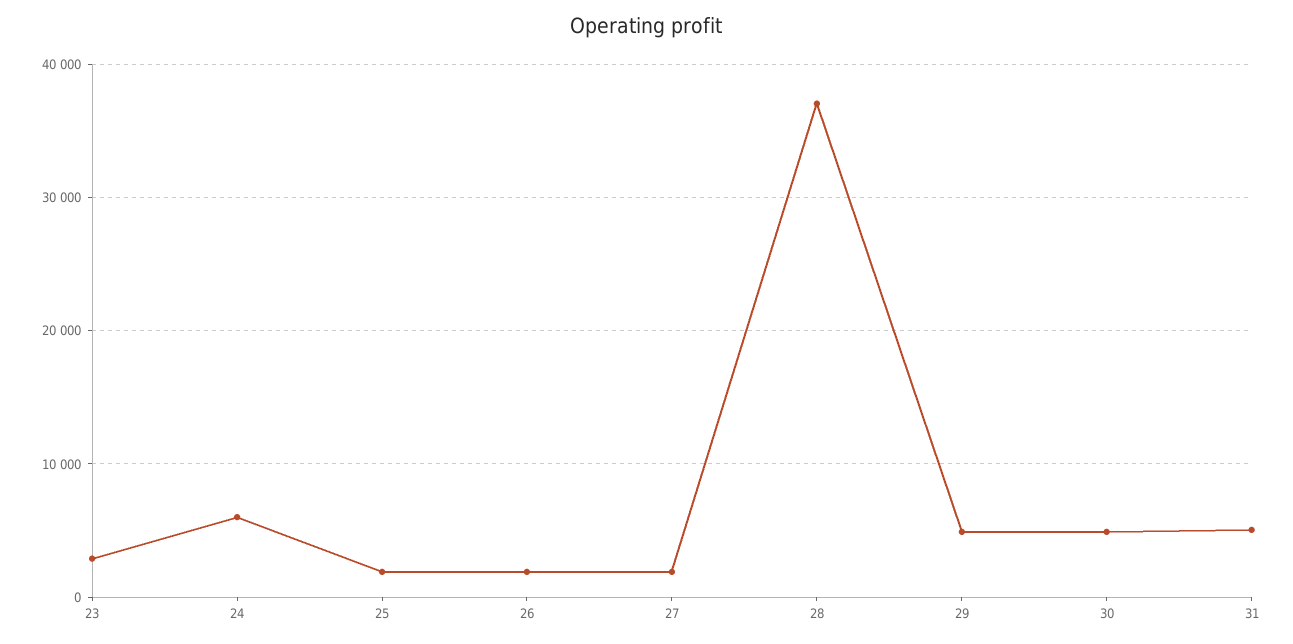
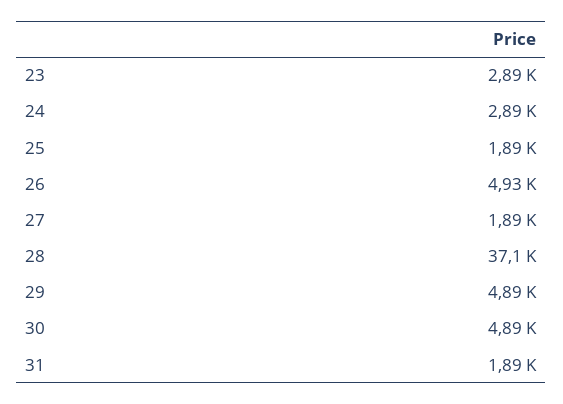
  {
    "23": 2890,
-   "24": 6000,
+   "24": 2890,
    "25": 1890,
-   "26": 2000,
+   "26": 4930,
    "27": 1890,
    "28": 37100,
    "29": 4890,
    "30": 4890,
-   "31": 5000
+   "31": 1890
  }

